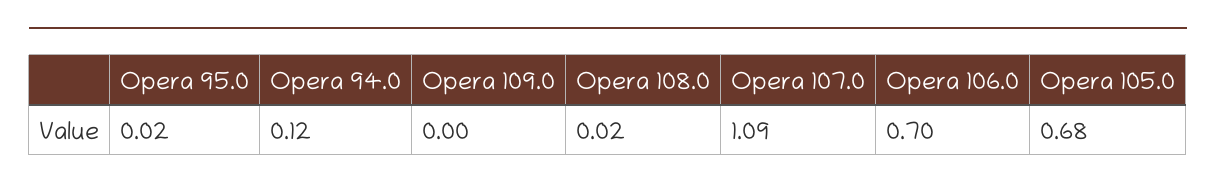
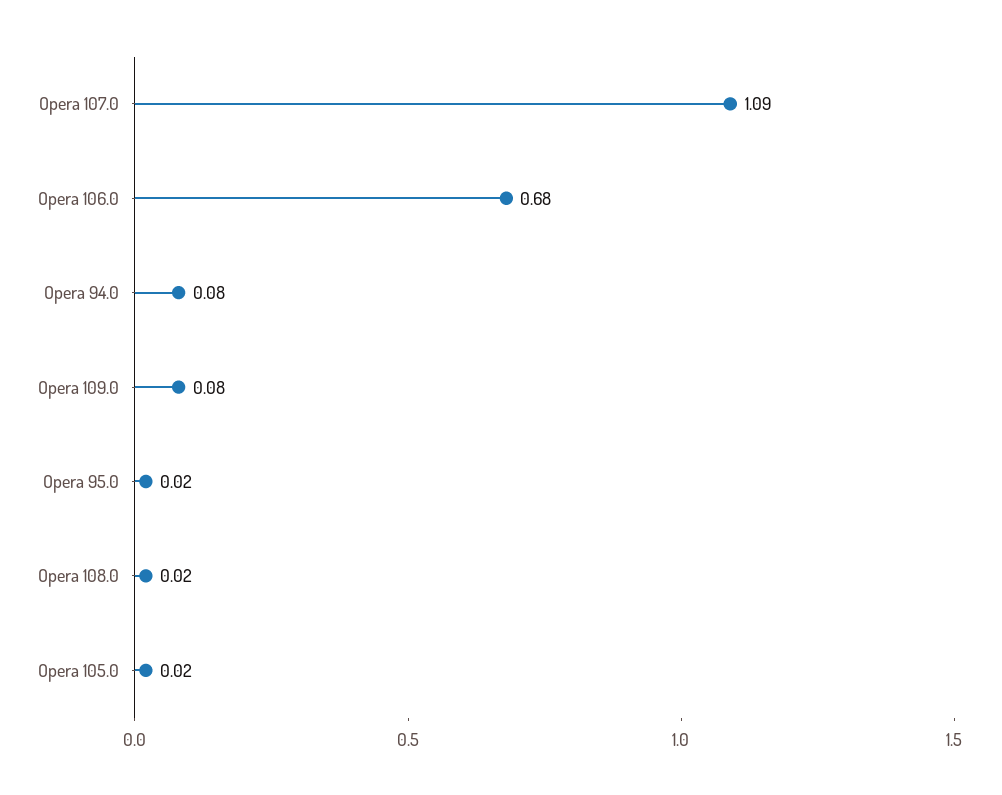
  {
    "Opera 95.0": 0.02,
-   "Opera 94.0": 0.12,
+   "Opera 94.0": 0.08,
-   "Opera 109.0": 0,
+   "Opera 109.0": 0.08,
    "Opera 108.0": 0.02,
    "Opera 107.0": 1.09,
-   "Opera 106.0": 0.7,
+   "Opera 106.0": 0.68,
-   "Opera 105.0": 0.68
+   "Opera 105.0": 0.02
  }

